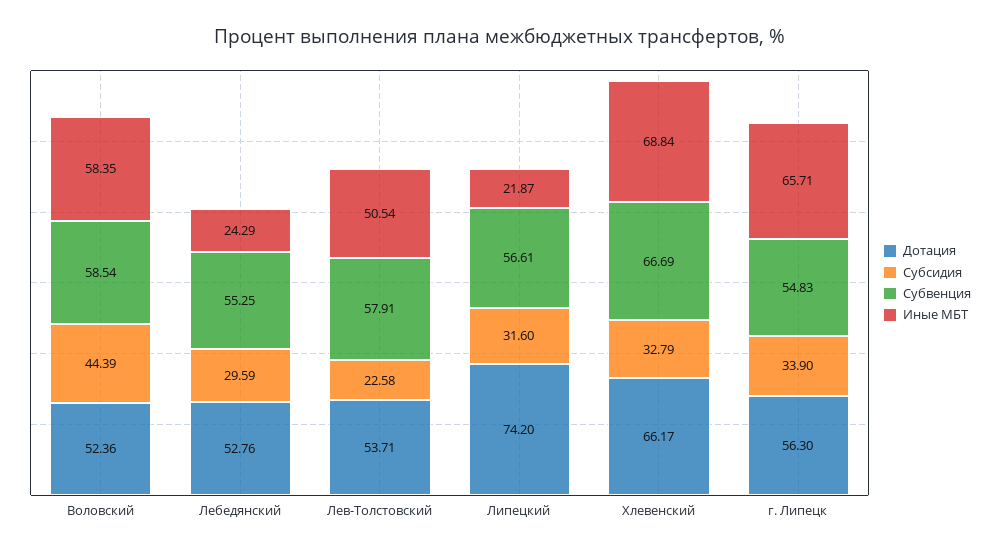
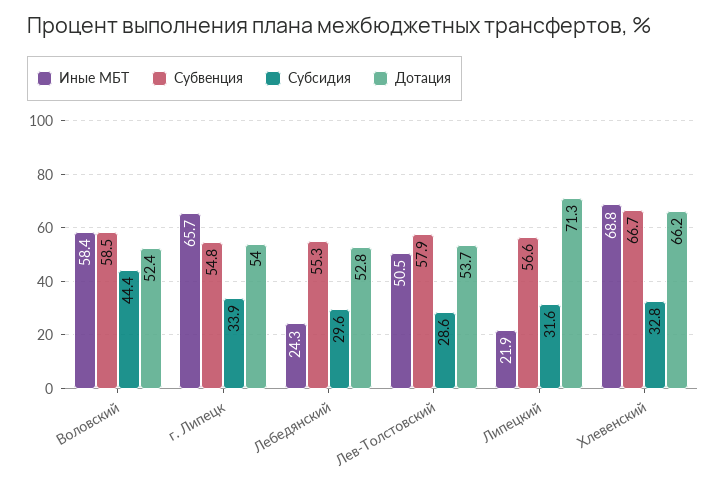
  {
    "Дотация": {
      "Воловский": 52.36,
      "Лебедянский": 52.76,
      "Лев-Толстовский": 53.71,
-     "Липецкий": 74.2,
+     "Липецкий": 71.3,
      "Хлевенский": 66.17,
-     "г. Липецк": 56.3
+     "г. Липецк": 54
    },
    "Субсидия": {
      "Воловский": 44.39,
      "Лебедянский": 29.59,
-     "Лев-Толстовский": 22.58,
+     "Лев-Толстовский": 28.6,
      "Липецкий": 31.6,
      "Хлевенский": 32.79,
      "г. Липецк": 33.9
    },
    "Субвенция": {
      "Воловский": 58.54,
      "Лебедянский": 55.25,
      "Лев-Толстовский": 57.91,
      "Липецкий": 56.61,
      "Хлевенский": 66.69,
      "г. Липецк": 54.83
    },
    "Иные МБТ": {
      "Воловский": 58.35,
      "Лебедянский": 24.29,
      "Лев-Толстовский": 50.54,
      "Липецкий": 21.87,
      "Хлевенский": 68.84,
      "г. Липецк": 65.71
    }
  }

